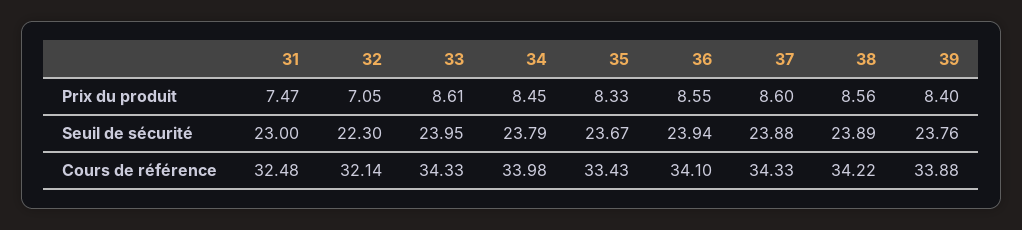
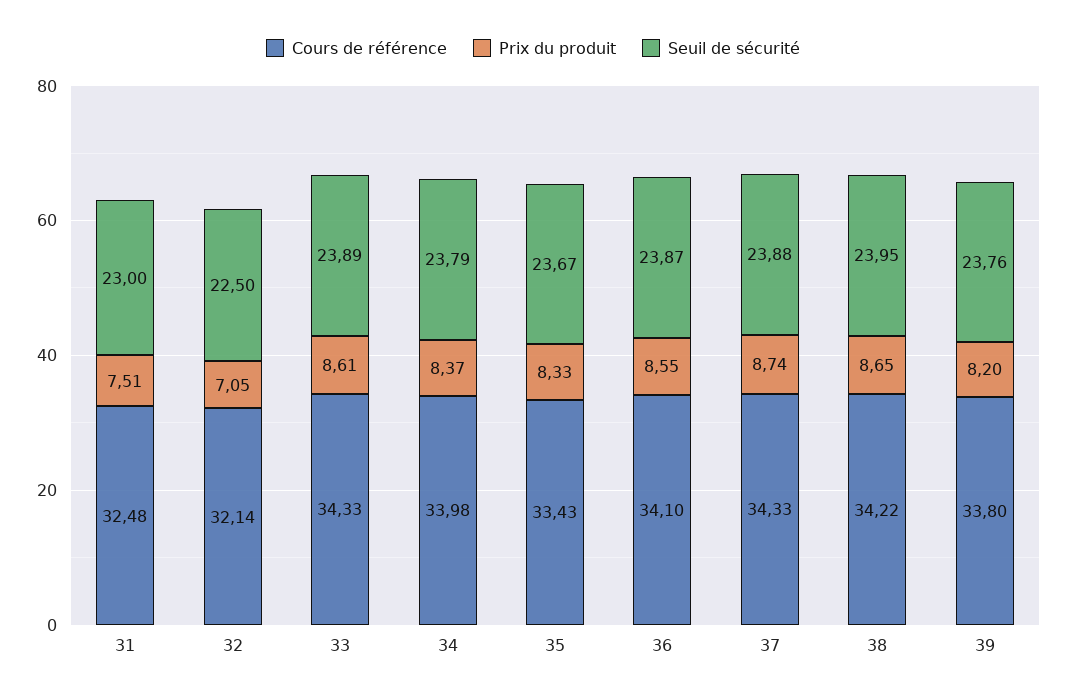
  {
    "Prix du produit": {
-     "31": 7.47,
+     "31": 7.51,
      "32": 7.05,
      "33": 8.61,
-     "34": 8.45,
+     "34": 8.37,
      "35": 8.33,
      "36": 8.55,
-     "37": 8.6,
+     "37": 8.74,
-     "38": 8.56,
+     "38": 8.65,
-     "39": 8.4
+     "39": 8.2
    },
    "Seuil de sécurité": {
      "31": 23,
-     "32": 22.3,
+     "32": 22.5,
-     "33": 23.95,
+     "33": 23.89,
      "34": 23.79,
      "35": 23.67,
-     "36": 23.94,
+     "36": 23.87,
      "37": 23.88,
-     "38": 23.89,
+     "38": 23.95,
      "39": 23.76
    },
    "Cours de référence": {
      "31": 32.48,
      "32": 32.14,
      "33": 34.33,
      "34": 33.98,
      "35": 33.43,
      "36": 34.1,
      "37": 34.33,
      "38": 34.22,
-     "39": 33.88
+     "39": 33.8
    }
  }

